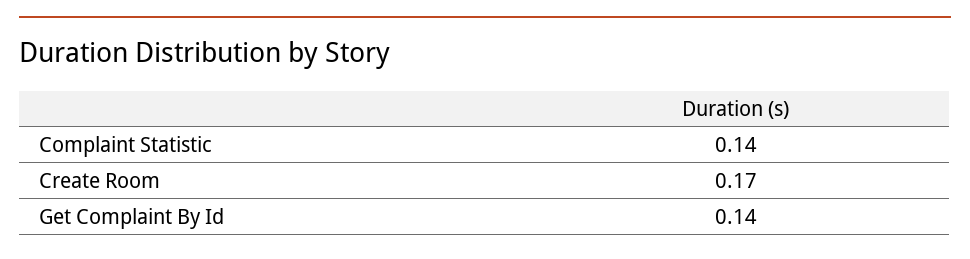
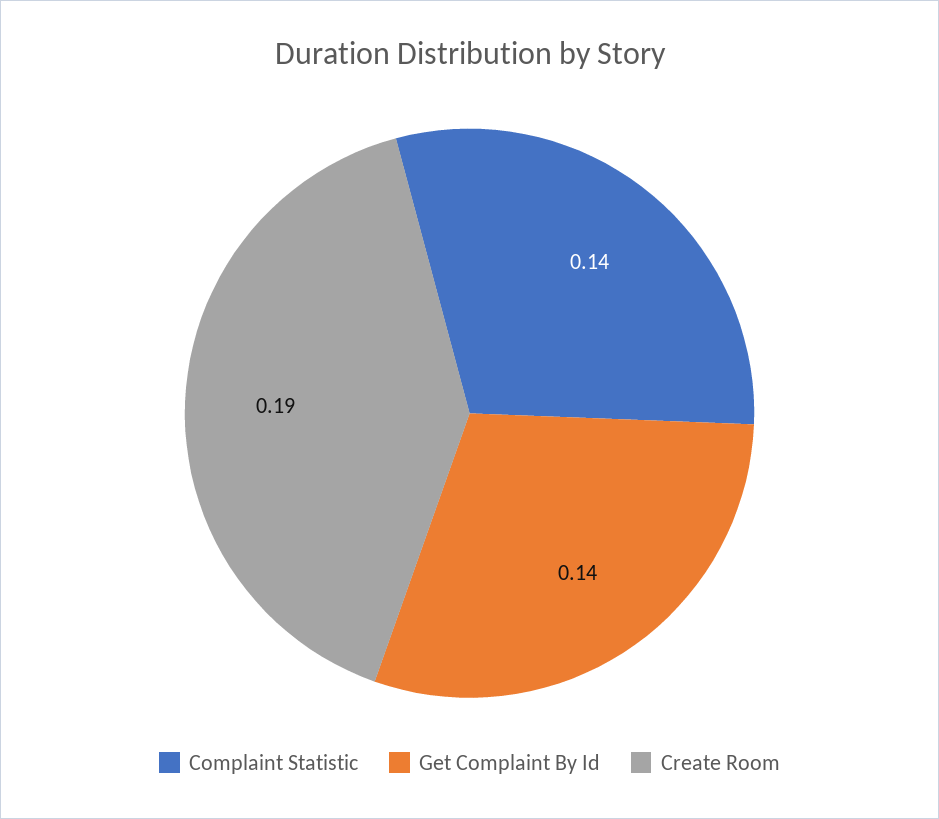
  {
    "Complaint Statistic": 0.14,
-   "Create Room": 0.17,
+   "Create Room": 0.19,
    "Get Complaint By Id": 0.14
  }

